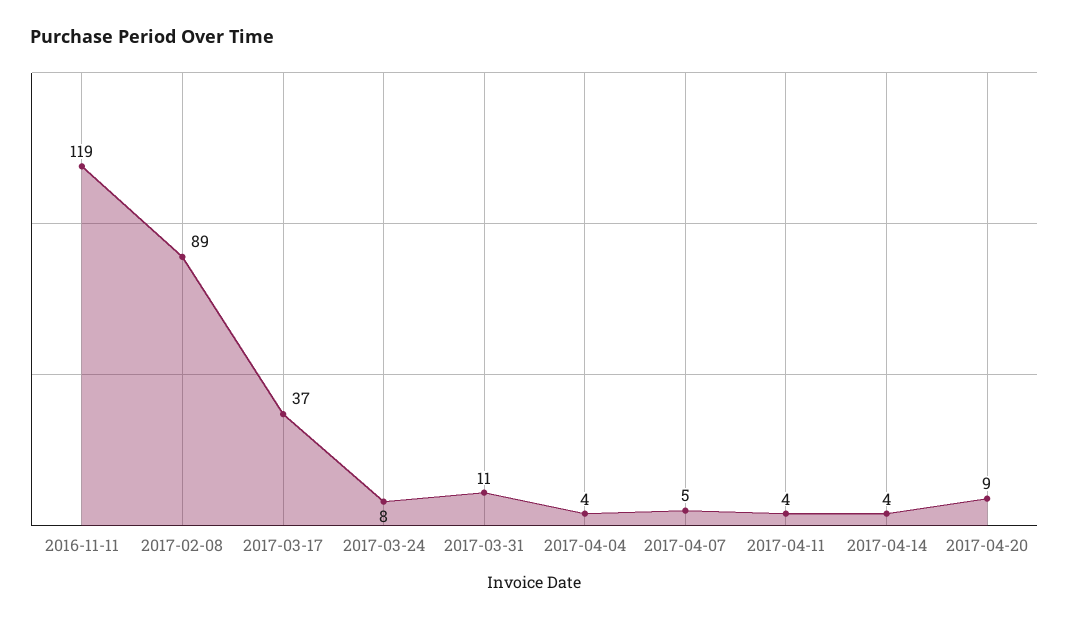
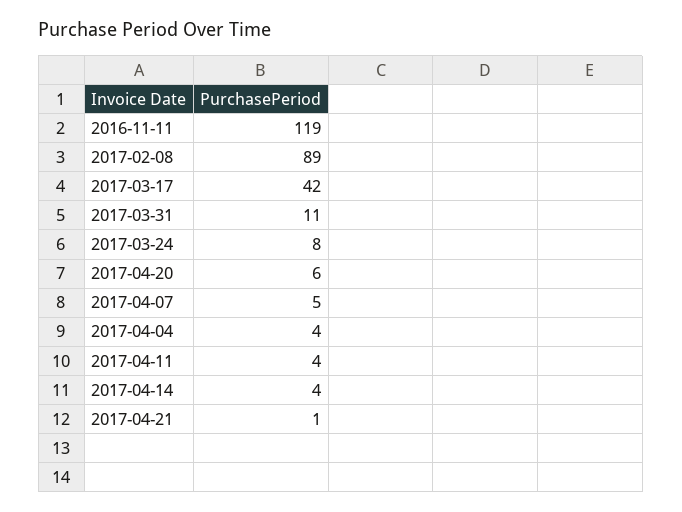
  {
    "2016-11-11": 119,
    "2017-02-08": 89,
-   "2017-03-17": 37,
+   "2017-03-17": 42,
    "2017-03-24": 8,
    "2017-03-31": 11,
    "2017-04-04": 4,
    "2017-04-07": 5,
    "2017-04-11": 4,
    "2017-04-14": 4,
-   "2017-04-20": 9
+   "2017-04-20": 6,
+   "2017-04-21": 1
  }

